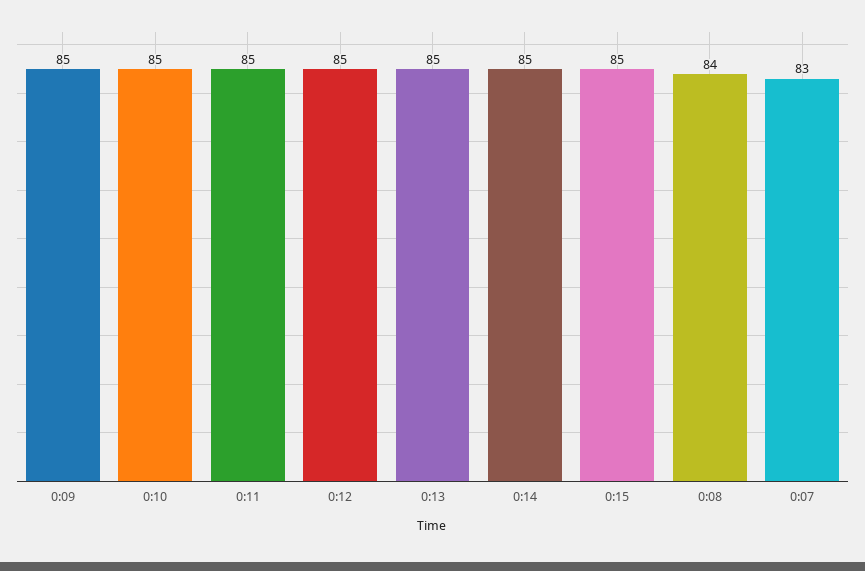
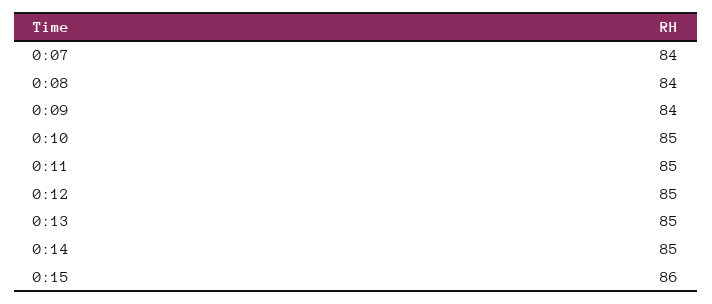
  {
-   "0:09": 85,
+   "0:09": 84,
    "0:10": 85,
    "0:11": 85,
    "0:12": 85,
    "0:13": 85,
    "0:14": 85,
-   "0:15": 85,
+   "0:15": 86,
    "0:08": 84,
-   "0:07": 83
+   "0:07": 84
  }

